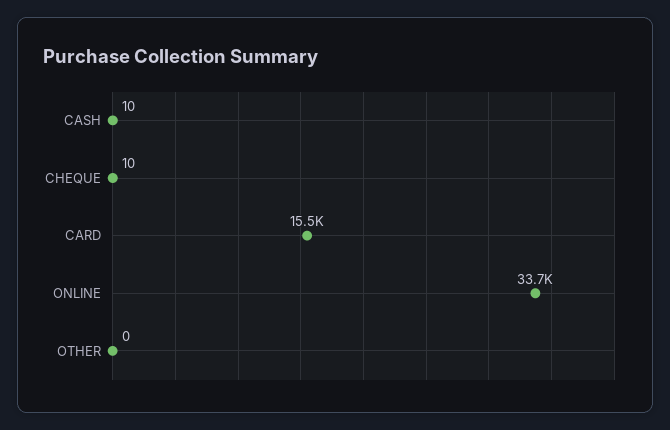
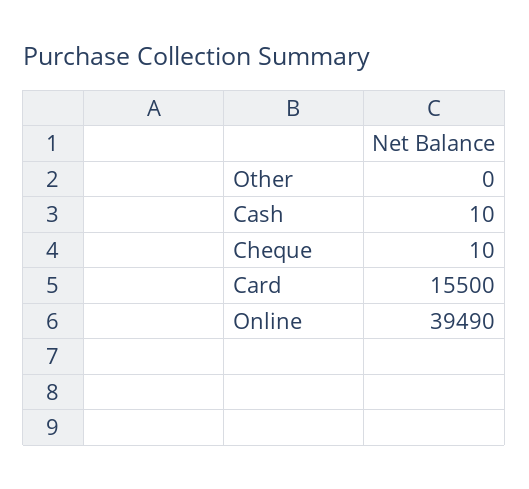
  {
    "CASH": 10,
    "CHEQUE": 10,
    "CARD": 15500,
-   "ONLINE": 33700,
+   "ONLINE": 39490,
    "OTHER": 0
  }

